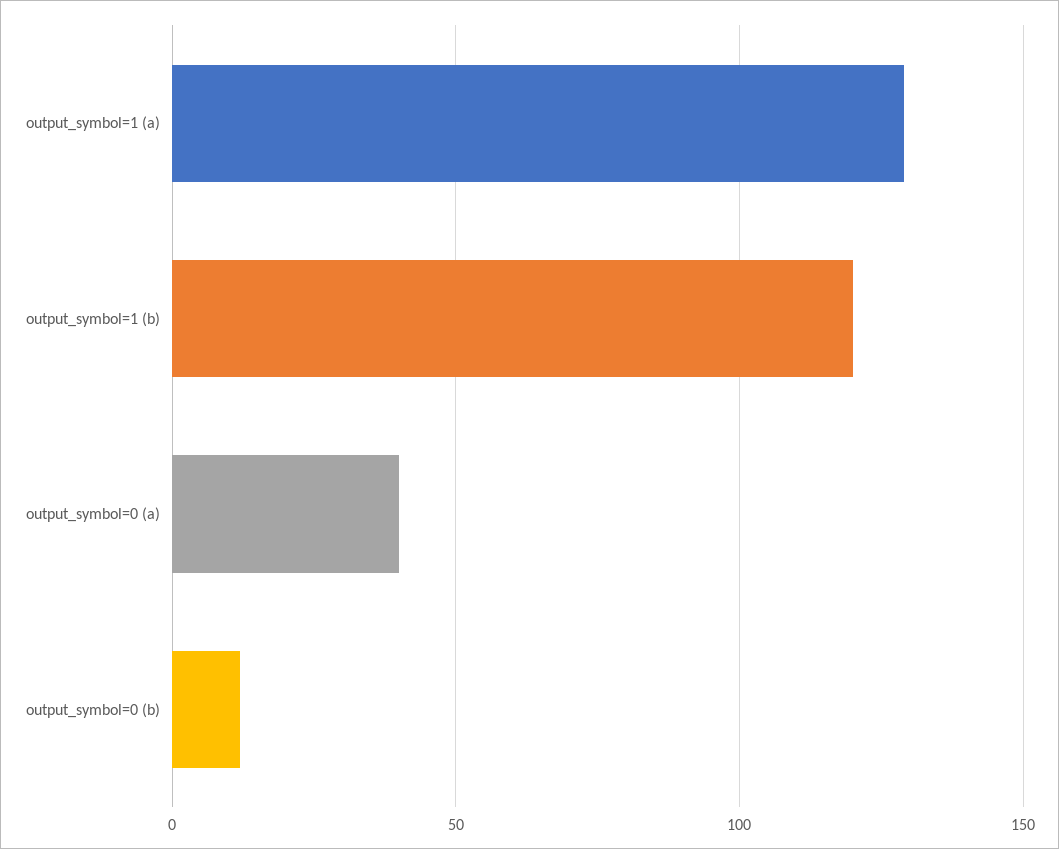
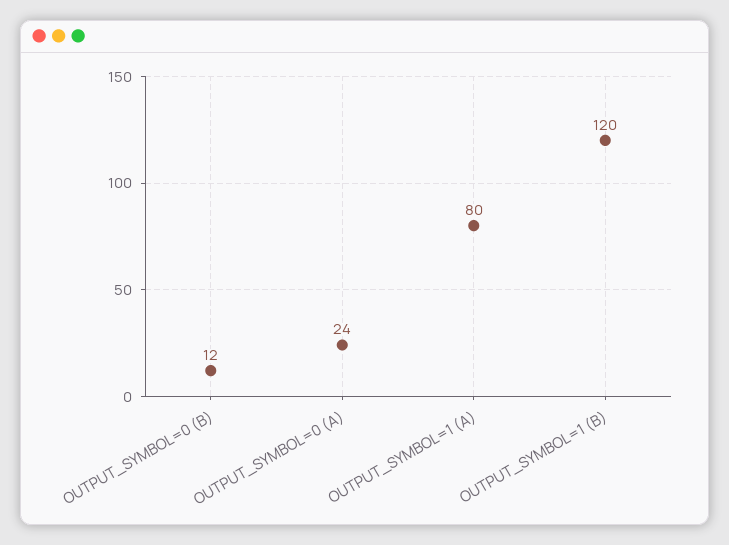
  {
-   "output_symbol=1 (a)": 130,
+   "output_symbol=1 (a)": 80,
    "output_symbol=1 (b)": 120,
-   "output_symbol=0 (a)": 40,
+   "output_symbol=0 (a)": 24,
    "output_symbol=0 (b)": 12
  }

